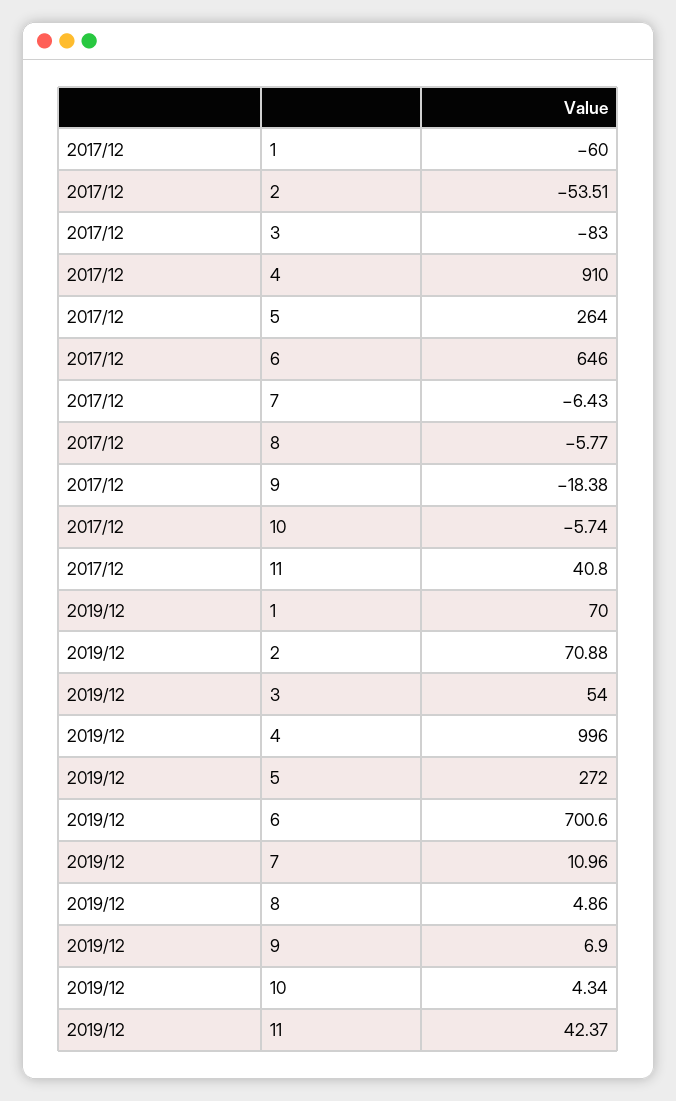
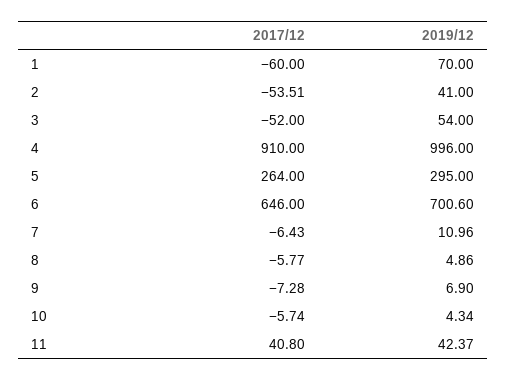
  {
    "2017/12": {
      "1": -60,
      "2": -53.51,
-     "3": -83,
+     "3": -52,
      "4": 910,
      "5": 264,
      "6": 646,
      "7": -6.43,
      "8": -5.77,
-     "9": -18.38,
+     "9": -7.28,
      "10": -5.74,
      "11": 40.8
    },
    "2019/12": {
      "1": 70,
-     "2": 70.88,
+     "2": 41,
      "3": 54,
      "4": 996,
-     "5": 272,
+     "5": 295,
      "6": 700.6,
      "7": 10.96,
      "8": 4.86,
      "9": 6.9,
      "10": 4.34,
      "11": 42.37
    }
  }

